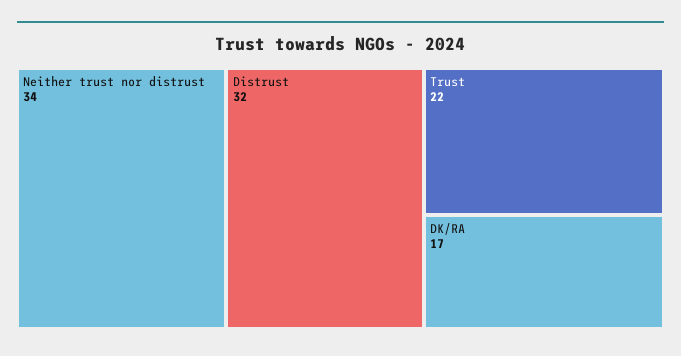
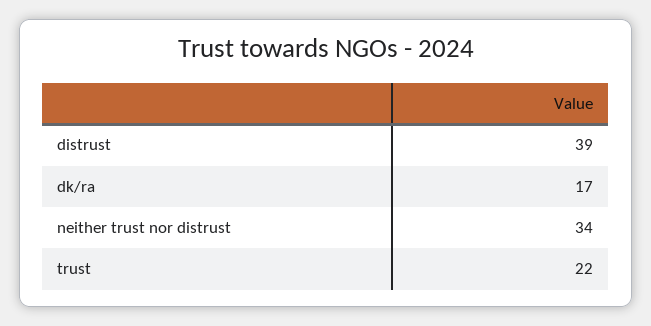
  {
    "Neither trust nor distrust": 34,
-   "Distrust": 32,
+   "Distrust": 39,
    "Trust": 22,
    "DK/RA": 17
  }

